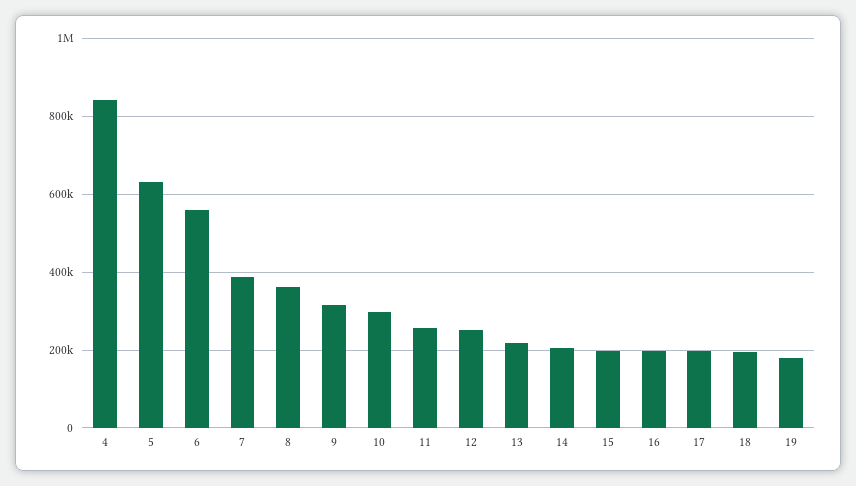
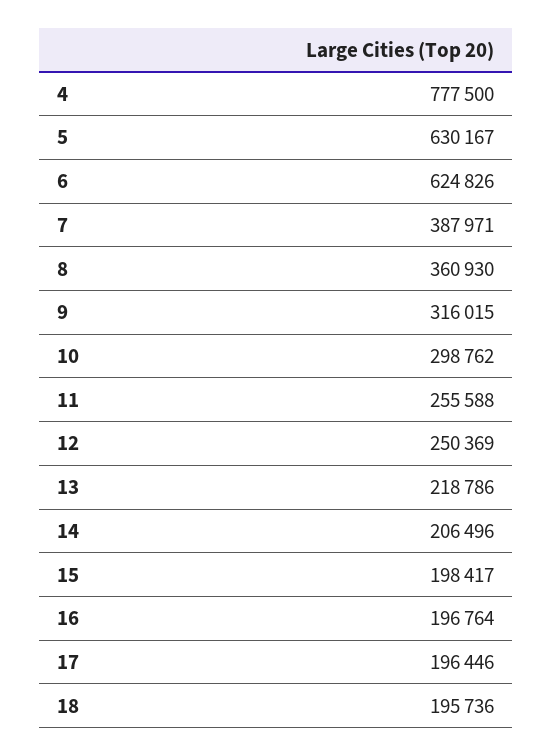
  {
-   "4": 840000,
+   "4": 777500,
    "5": 630167,
-   "6": 560000,
+   "6": 624826,
    "7": 387971,
    "8": 360930,
    "9": 316015,
    "10": 298762,
    "11": 255588,
    "12": 250369,
    "13": 218786,
    "14": 206496,
    "15": 198417,
    "16": 196764,
    "17": 196446,
-   "18": 195736,
+   "18": 195736
-   "19": 180000
  }

